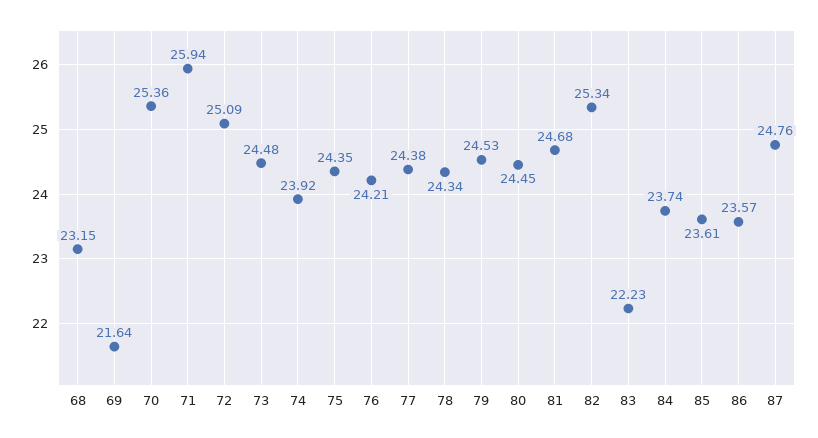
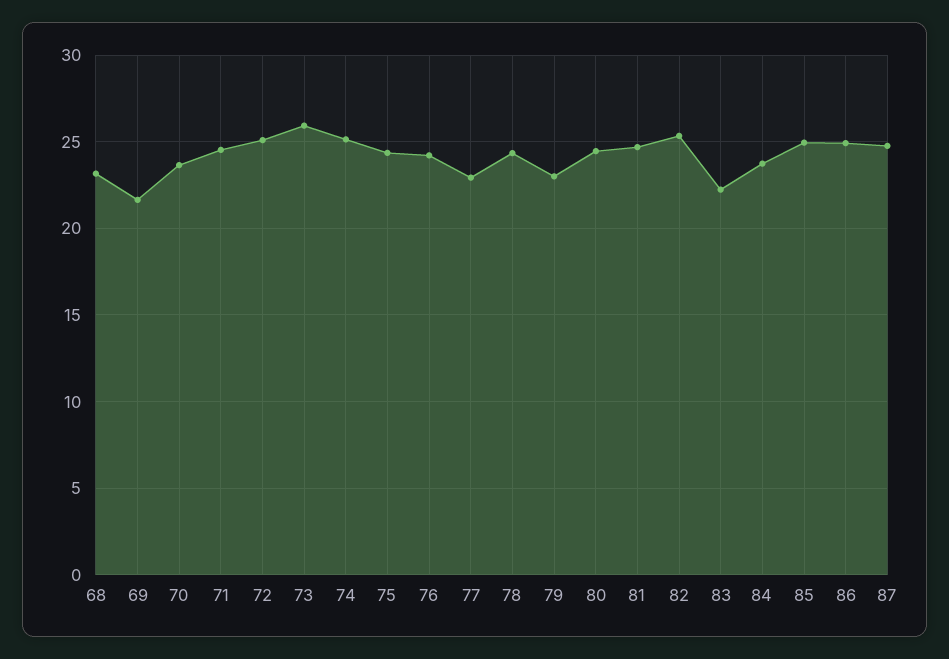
  {
    "68": 23.15,
    "69": 21.64,
-   "70": 25.36,
+   "70": 23.5,
-   "71": 25.94,
+   "71": 24.5,
    "72": 25.09,
-   "73": 24.48,
+   "73": 26,
-   "74": 23.92,
+   "74": 25,
    "75": 24.35,
    "76": 24.21,
-   "77": 24.38,
+   "77": 23,
    "78": 24.34,
-   "79": 24.53,
+   "79": 23,
    "80": 24.45,
    "81": 24.68,
    "82": 25.34,
    "83": 22.23,
    "84": 23.74,
-   "85": 23.61,
+   "85": 25,
-   "86": 23.57,
+   "86": 25,
    "87": 24.76
  }

